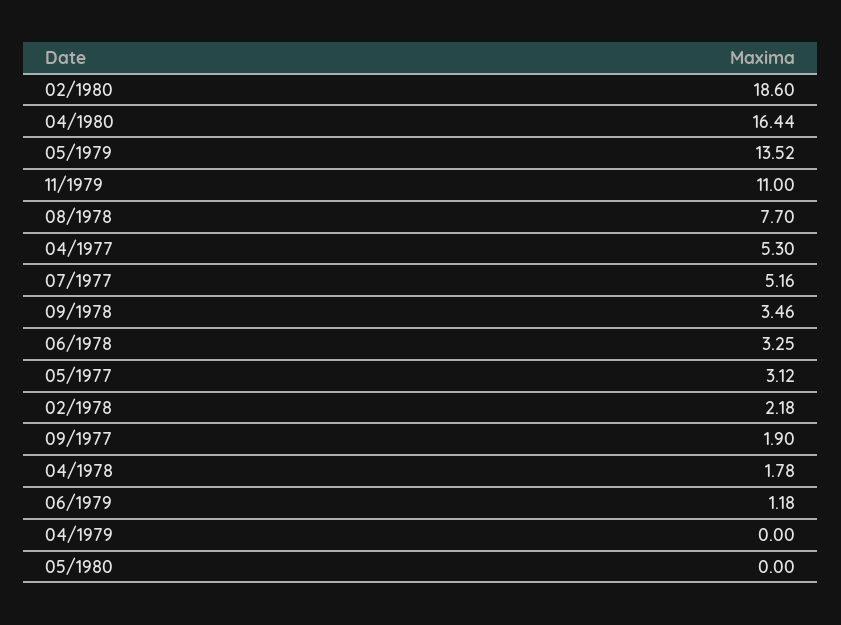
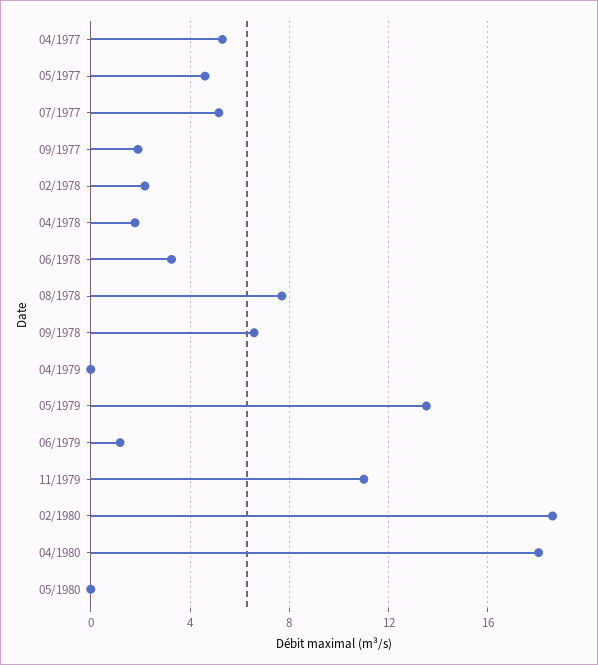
  {
    "02/1980": 18.6,
-   "04/1980": 16.44,
+   "04/1980": 18,
    "05/1979": 13.52,
    "11/1979": 11,
    "08/1978": 7.7,
    "04/1977": 5.3,
    "07/1977": 5.16,
-   "09/1978": 3.46,
+   "09/1978": 6.5,
    "06/1978": 3.25,
-   "05/1977": 3.12,
+   "05/1977": 4.5,
    "02/1978": 2.18,
    "09/1977": 1.9,
    "04/1978": 1.78,
    "06/1979": 1.18,
    "04/1979": 0,
    "05/1980": 0
  }

